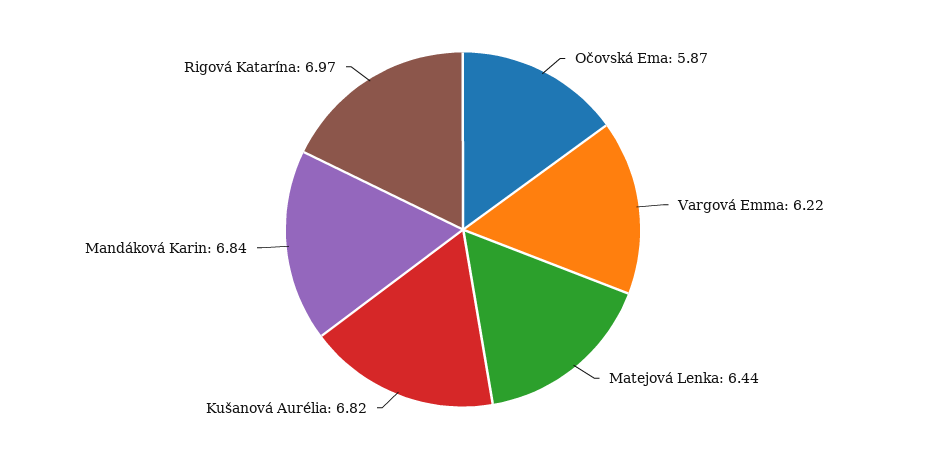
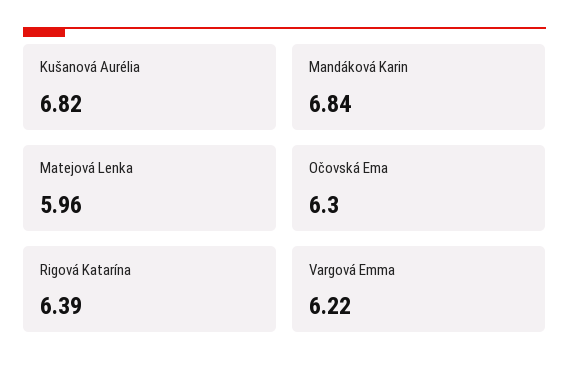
  {
-   "Očovská Ema": 5.87,
+   "Očovská Ema": 6.3,
    "Vargová Emma": 6.22,
-   "Matejová Lenka": 6.44,
+   "Matejová Lenka": 5.96,
    "Kušanová Aurélia": 6.82,
    "Mandáková Karin": 6.84,
-   "Rigová Katarína": 6.97
+   "Rigová Katarína": 6.39
  }

